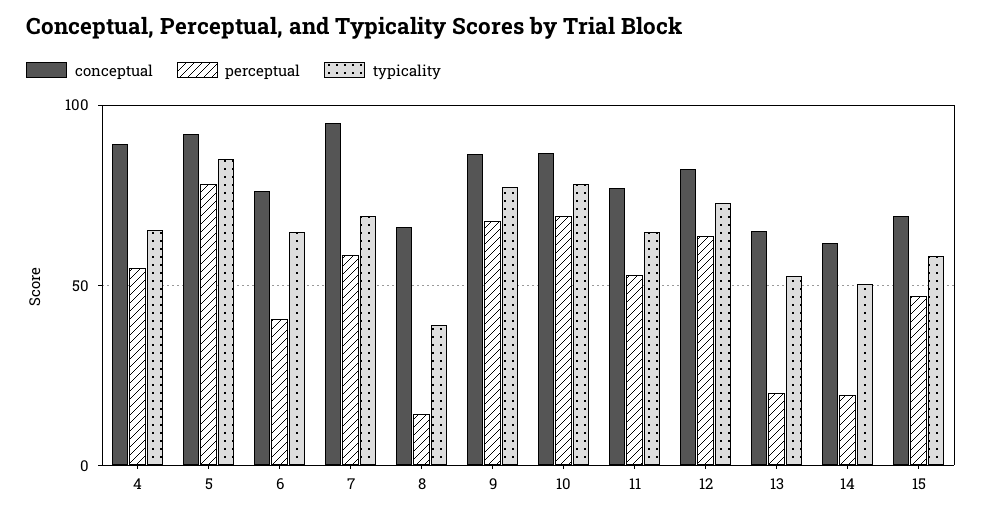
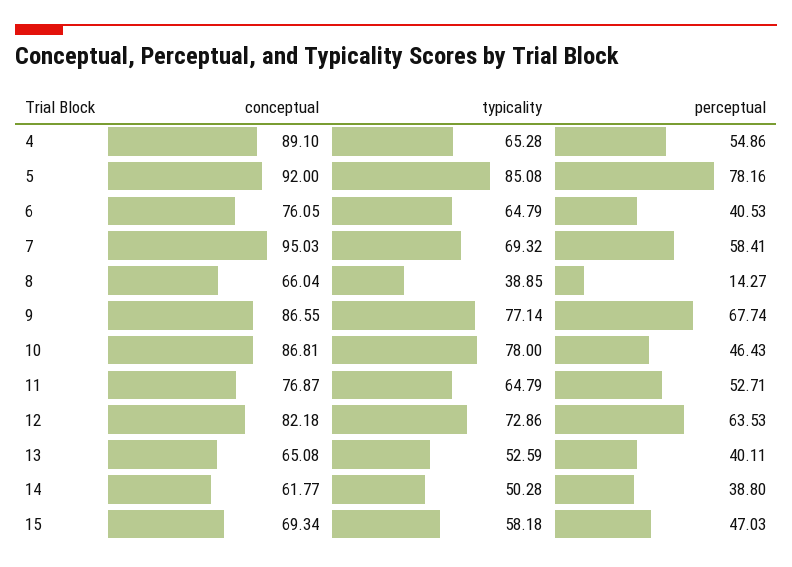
  {
    "conceptual": {
      "4": 89.1,
      "5": 92,
      "6": 76.05,
      "7": 95.03,
      "8": 66.04,
      "9": 86.55,
      "10": 86.81,
      "11": 76.87,
      "12": 82.18,
      "13": 65.08,
      "14": 61.77,
      "15": 69.34
    },
    "perceptual": {
      "4": 54.86,
      "5": 78.16,
      "6": 40.53,
      "7": 58.41,
      "8": 14.27,
      "9": 67.74,
-     "10": 70,
+     "10": 46.43,
      "11": 52.71,
      "12": 63.53,
-     "13": 20,
+     "13": 40.11,
-     "14": 20,
+     "14": 38.8,
      "15": 47.03
    },
    "typicality": {
      "4": 65.28,
      "5": 85.08,
      "6": 64.79,
      "7": 69.32,
      "8": 38.85,
      "9": 77.14,
      "10": 78,
      "11": 64.79,
      "12": 72.86,
      "13": 52.59,
      "14": 50.28,
      "15": 58.18
    }
  }

